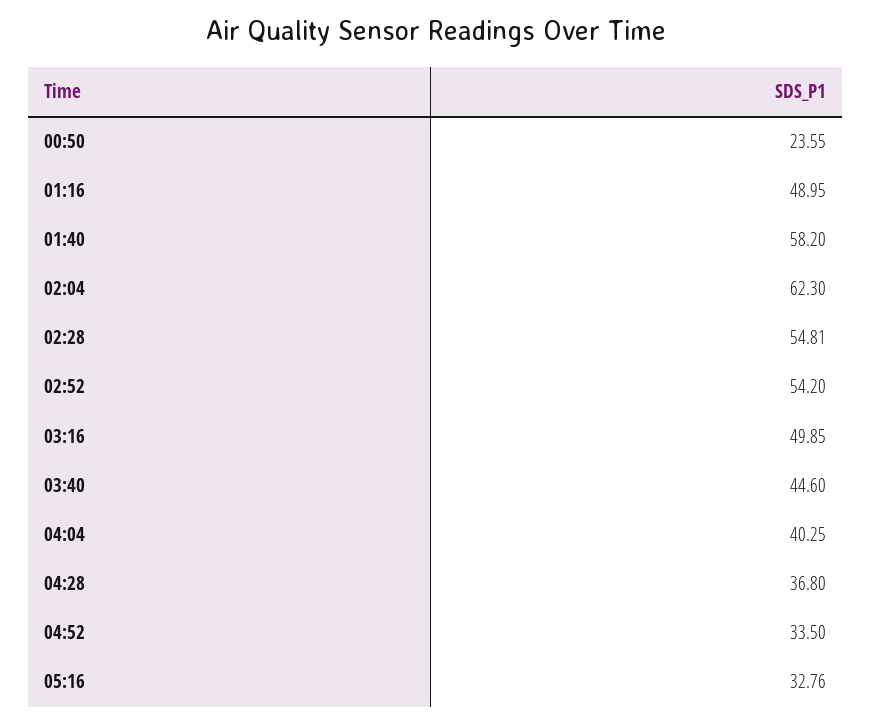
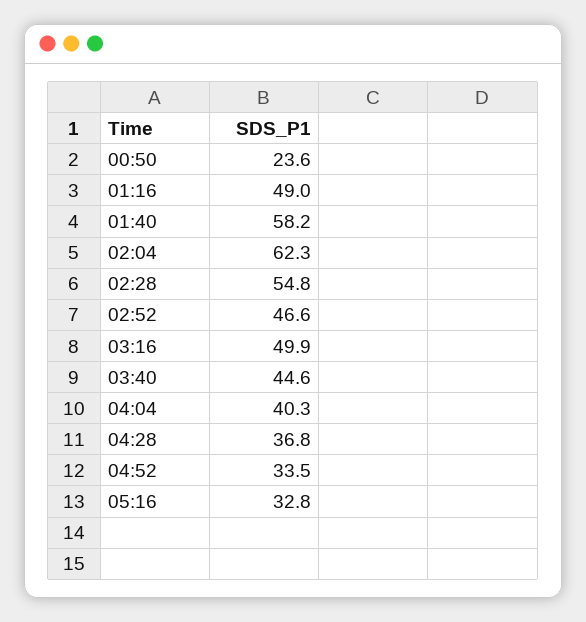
  {
    "00:50": 23.55,
    "01:16": 48.95,
    "01:40": 58.2,
    "02:04": 62.3,
    "02:28": 54.81,
-   "02:52": 54.2,
+   "02:52": 46.6,
    "03:16": 49.85,
    "03:40": 44.6,
    "04:04": 40.25,
    "04:28": 36.8,
    "04:52": 33.5,
    "05:16": 32.76
  }

